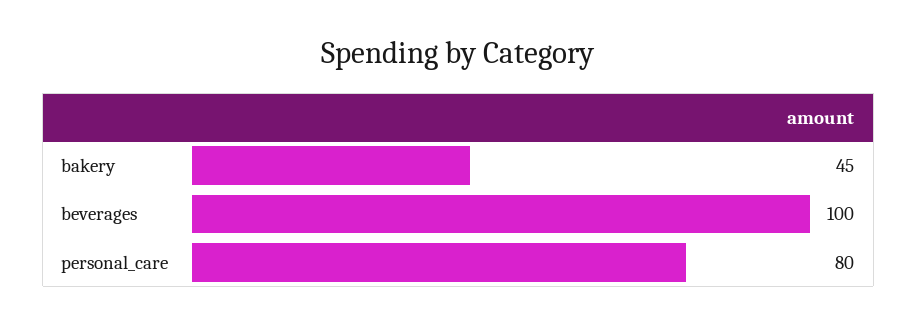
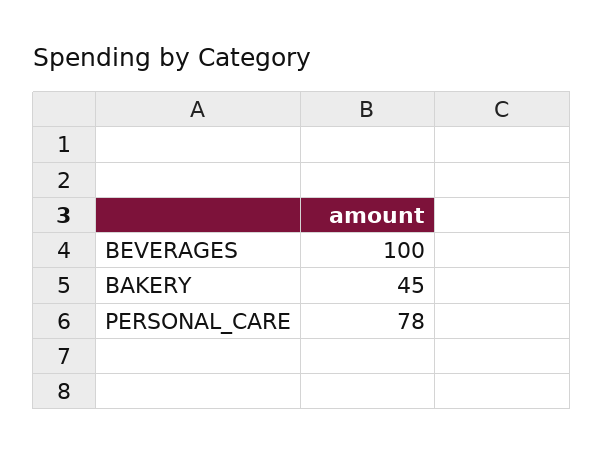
  {
    "bakery": 45,
    "beverages": 100,
-   "personal_care": 80
+   "personal_care": 78
  }

